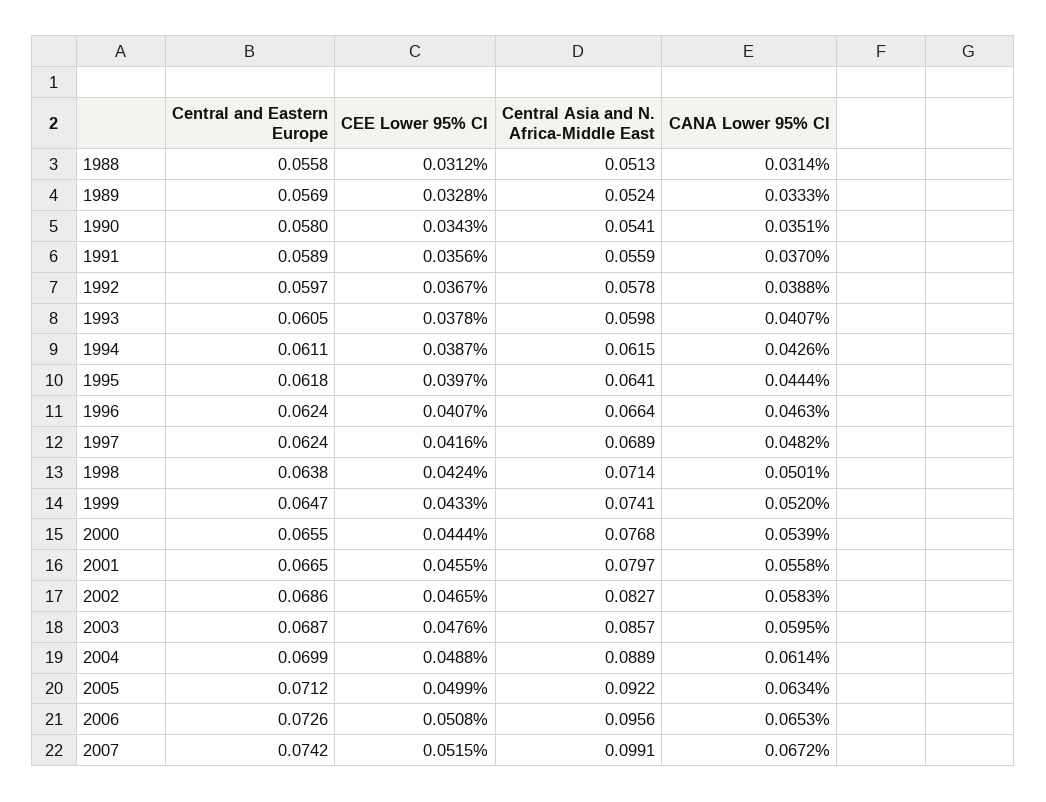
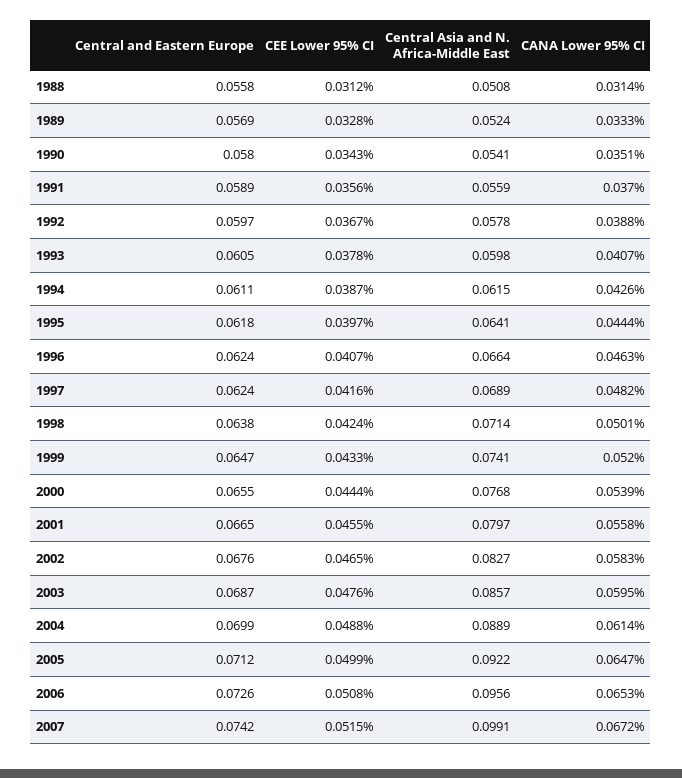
  {
    "Central and Eastern Europe": {
      "1988": 0.0558,
      "1989": 0.0569,
      "1990": 0.058,
      "1991": 0.0589,
      "1992": 0.0597,
      "1993": 0.0605,
      "1994": 0.0611,
      "1995": 0.0618,
      "1996": 0.0624,
      "1997": 0.0624,
      "1998": 0.0638,
      "1999": 0.0647,
      "2000": 0.0655,
      "2001": 0.0665,
-     "2002": 0.0686,
+     "2002": 0.0676,
      "2003": 0.0687,
      "2004": 0.0699,
      "2005": 0.0712,
      "2006": 0.0726,
      "2007": 0.0742
    },
    "CEE Lower 95% CI": {
      "1988": 0.0312,
      "1989": 0.0328,
      "1990": 0.0343,
      "1991": 0.0356,
      "1992": 0.0367,
      "1993": 0.0378,
      "1994": 0.0387,
      "1995": 0.0397,
      "1996": 0.0407,
      "1997": 0.0416,
      "1998": 0.0424,
      "1999": 0.0433,
      "2000": 0.0444,
      "2001": 0.0455,
      "2002": 0.0465,
      "2003": 0.0476,
      "2004": 0.0488,
      "2005": 0.0499,
      "2006": 0.0508,
      "2007": 0.0515
    },
    "Central Asia and N. Africa-Middle East": {
-     "1988": 0.0513,
+     "1988": 0.0508,
      "1989": 0.0524,
      "1990": 0.0541,
      "1991": 0.0559,
      "1992": 0.0578,
      "1993": 0.0598,
      "1994": 0.0615,
      "1995": 0.0641,
      "1996": 0.0664,
      "1997": 0.0689,
      "1998": 0.0714,
      "1999": 0.0741,
      "2000": 0.0768,
      "2001": 0.0797,
      "2002": 0.0827,
      "2003": 0.0857,
      "2004": 0.0889,
      "2005": 0.0922,
      "2006": 0.0956,
      "2007": 0.0991
    },
    "CANA Lower 95% CI": {
      "1988": 0.0314,
      "1989": 0.0333,
      "1990": 0.0351,
      "1991": 0.037,
      "1992": 0.0388,
      "1993": 0.0407,
      "1994": 0.0426,
      "1995": 0.0444,
      "1996": 0.0463,
      "1997": 0.0482,
      "1998": 0.0501,
      "1999": 0.052,
      "2000": 0.0539,
      "2001": 0.0558,
      "2002": 0.0583,
      "2003": 0.0595,
      "2004": 0.0614,
-     "2005": 0.0634,
+     "2005": 0.0647,
      "2006": 0.0653,
      "2007": 0.0672
    }
  }

